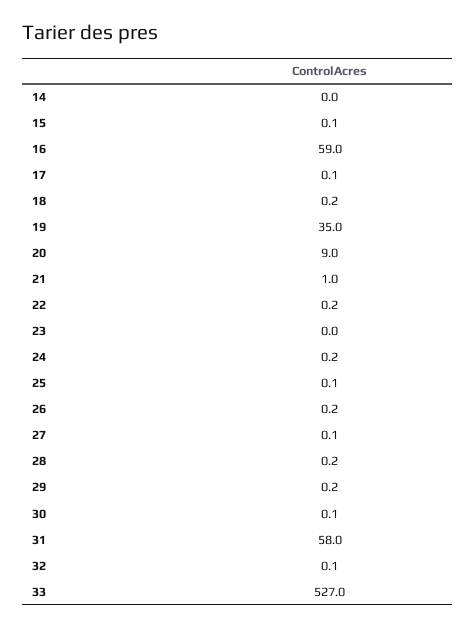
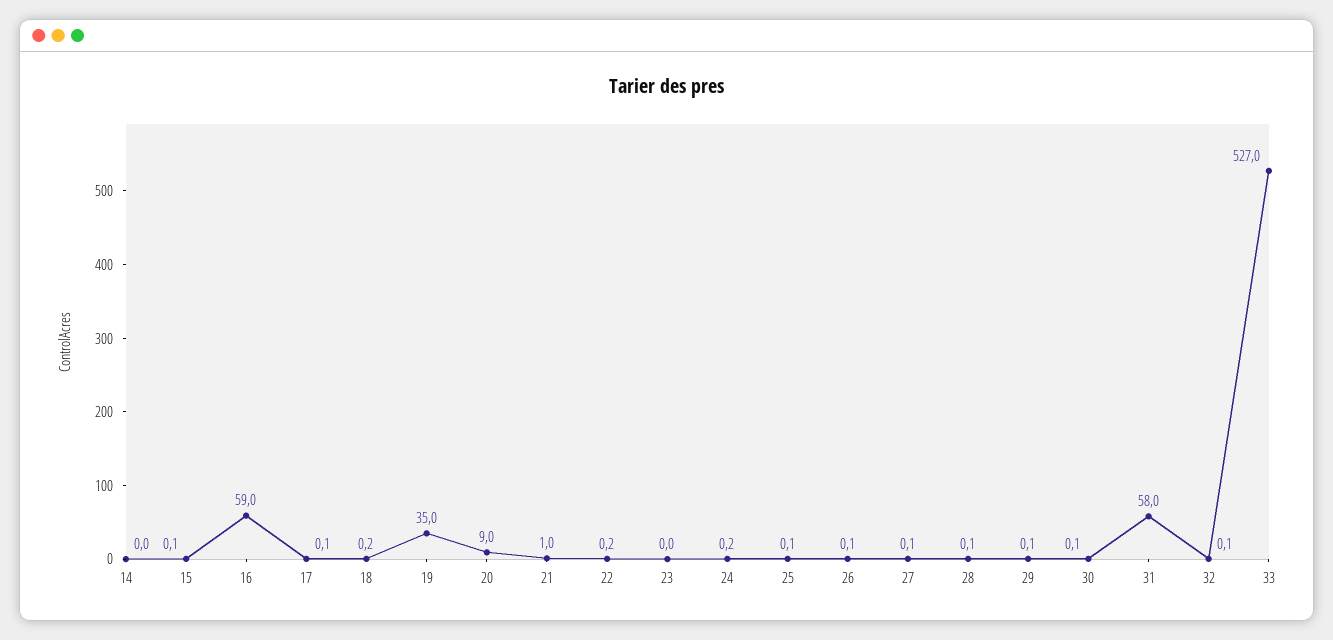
  {
    "14": 0,
    "15": 0.1,
    "16": 59,
    "17": 0.1,
    "18": 0.2,
    "19": 35,
    "20": 9,
    "21": 1,
    "22": 0.2,
    "23": 0,
    "24": 0.2,
    "25": 0.1,
-   "26": 0.2,
+   "26": 0.1,
    "27": 0.1,
-   "28": 0.2,
+   "28": 0.1,
-   "29": 0.2,
+   "29": 0.1,
    "30": 0.1,
    "31": 58,
    "32": 0.1,
    "33": 527
  }

